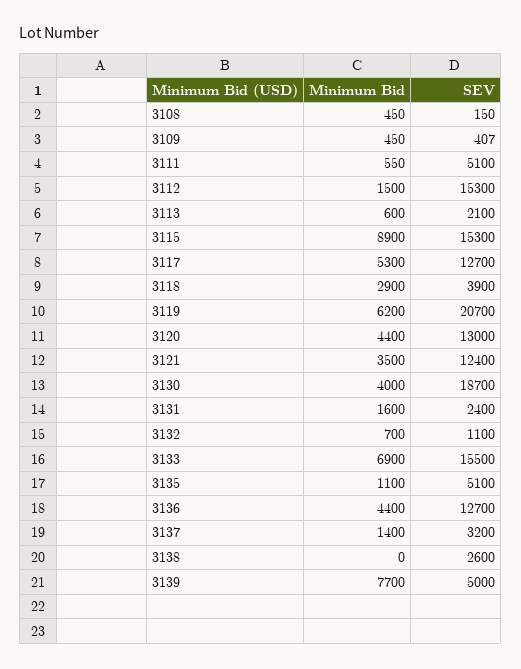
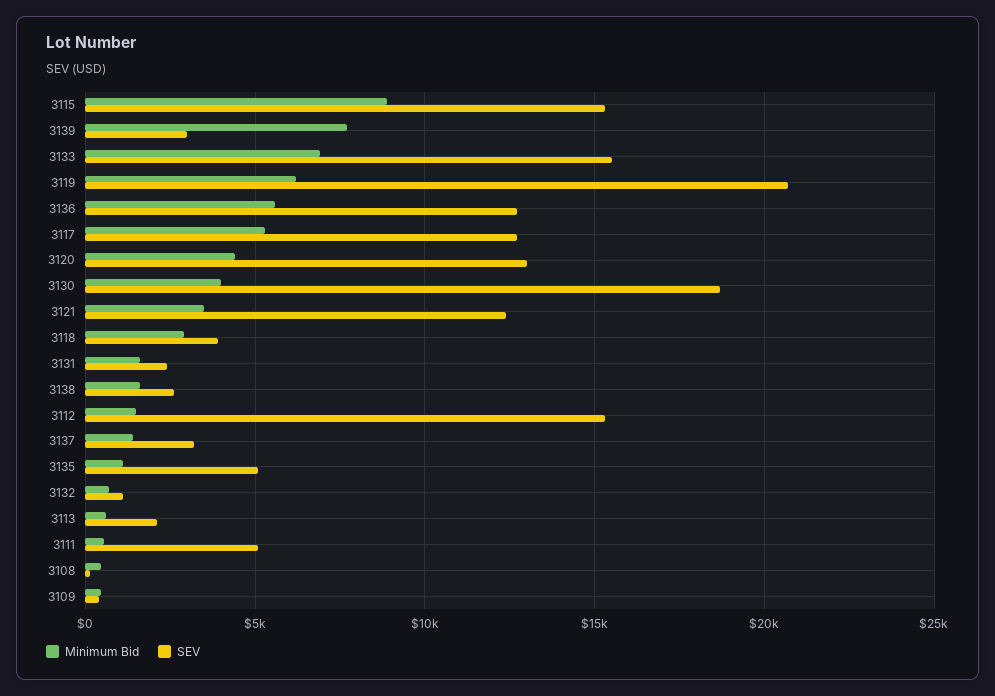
  {
    "Minimum Bid": {
      "3108": 450,
      "3109": 450,
      "3111": 550,
      "3112": 1500,
      "3113": 600,
      "3115": 8900,
      "3117": 5300,
      "3118": 2900,
      "3119": 6200,
      "3120": 4400,
      "3121": 3500,
      "3130": 4000,
      "3131": 1600,
      "3132": 700,
      "3133": 6900,
      "3135": 1100,
-     "3136": 4400,
+     "3136": 5500,
      "3137": 1400,
-     "3138": 0,
+     "3138": 1500,
      "3139": 7700
    },
    "SEV": {
      "3108": 150,
      "3109": 407,
      "3111": 5100,
      "3112": 15300,
      "3113": 2100,
      "3115": 15300,
      "3117": 12700,
      "3118": 3900,
      "3119": 20700,
      "3120": 13000,
      "3121": 12400,
      "3130": 18700,
      "3131": 2400,
      "3132": 1100,
      "3133": 15500,
      "3135": 5100,
      "3136": 12700,
      "3137": 3200,
      "3138": 2600,
-     "3139": 5000
+     "3139": 3000
    }
  }

